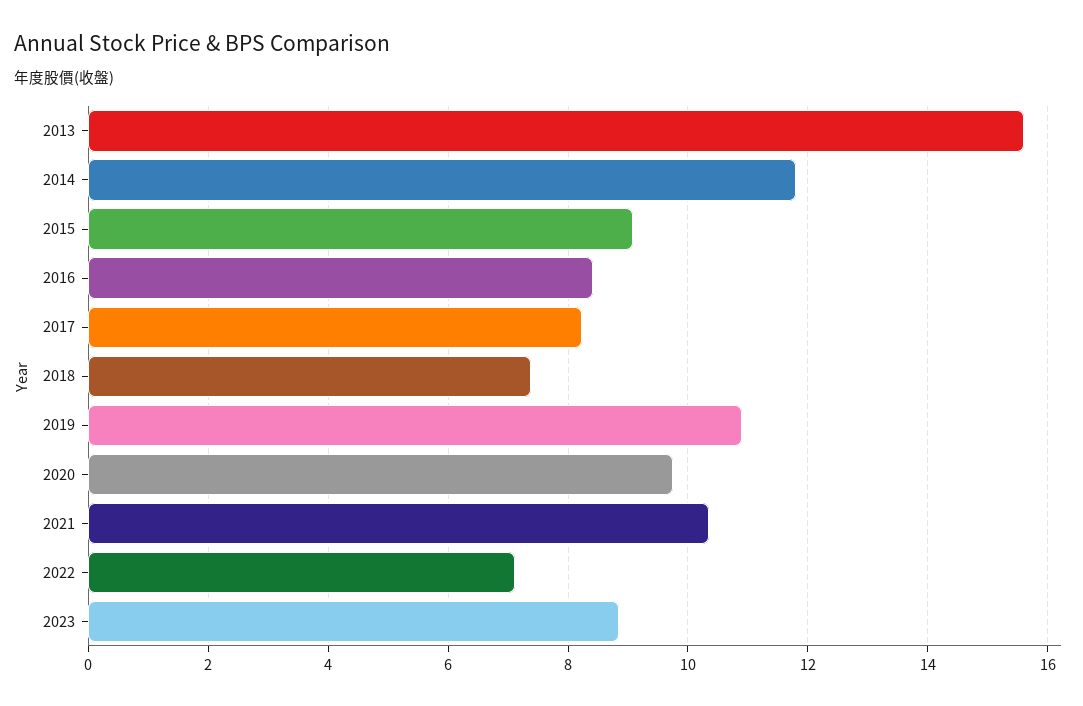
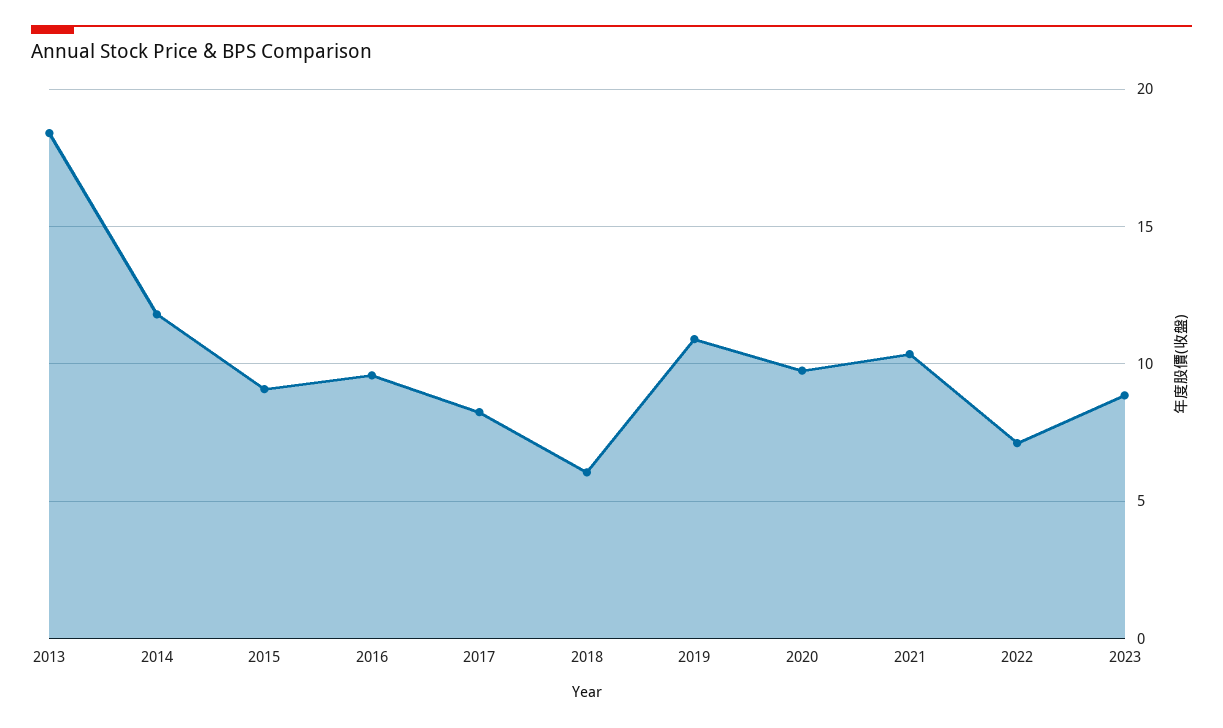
  {
-   "2013": 15.6,
+   "2013": 18.5,
    "2014": 11.8,
    "2015": 9,
-   "2016": 8.4,
+   "2016": 9.5,
    "2017": 8.2,
-   "2018": 7.4,
+   "2018": 6,
    "2019": 11,
    "2020": 9.8,
    "2021": 10.4,
    "2022": 7.2,
    "2023": 8.8
  }

